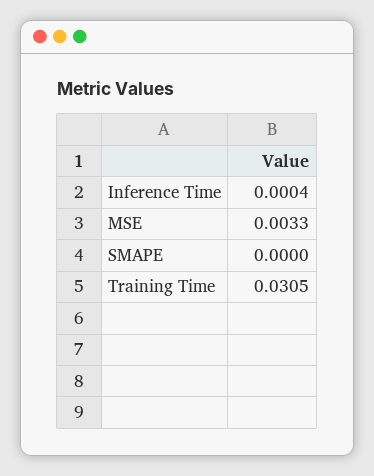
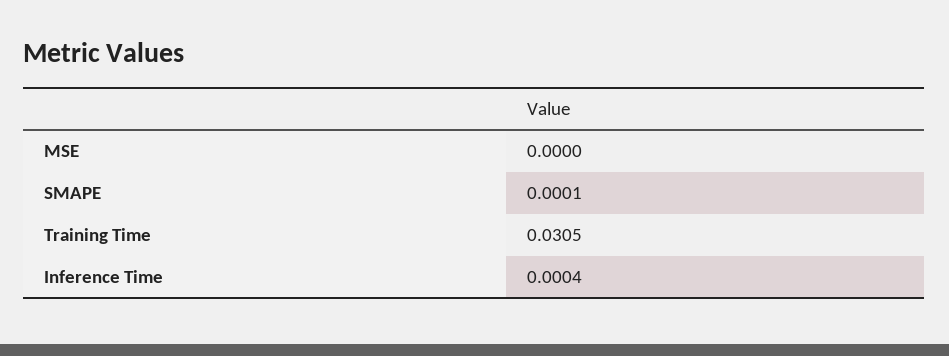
  {
    "Inference Time": 0.0004,
-   "MSE": 0.0033,
+   "MSE": 0,
-   "SMAPE": 0,
+   "SMAPE": 0.0001,
    "Training Time": 0.0305
  }

